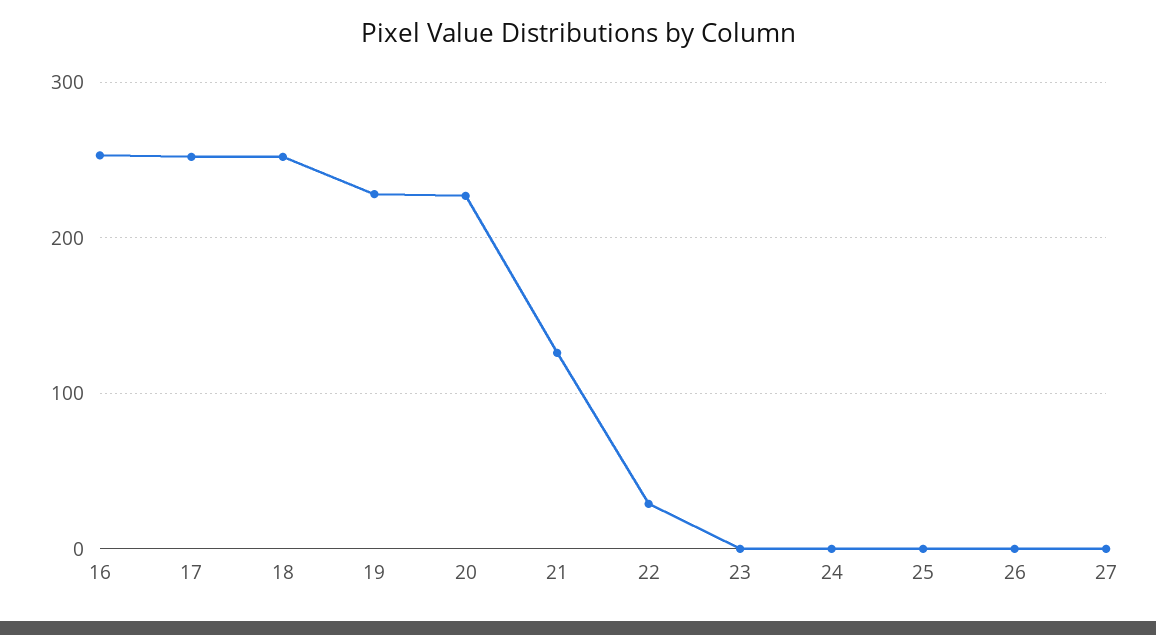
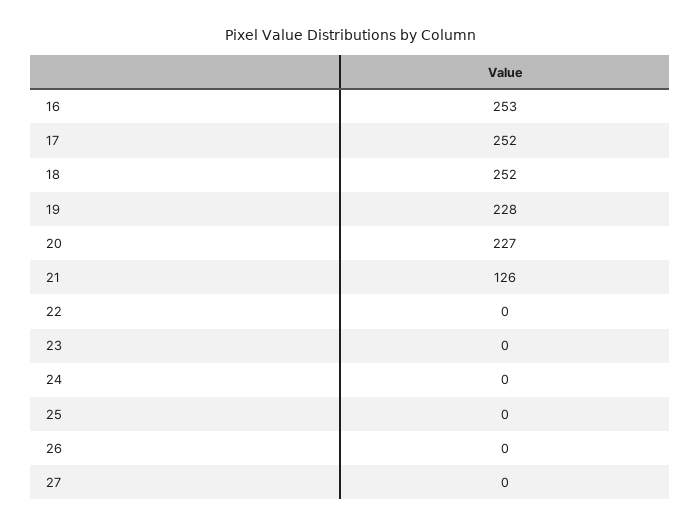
  {
    "16": 253,
    "17": 252,
    "18": 252,
    "19": 228,
    "20": 227,
    "21": 126,
-   "22": 30,
+   "22": 0,
    "23": 0,
    "24": 0,
    "25": 0,
    "26": 0,
    "27": 0
  }

